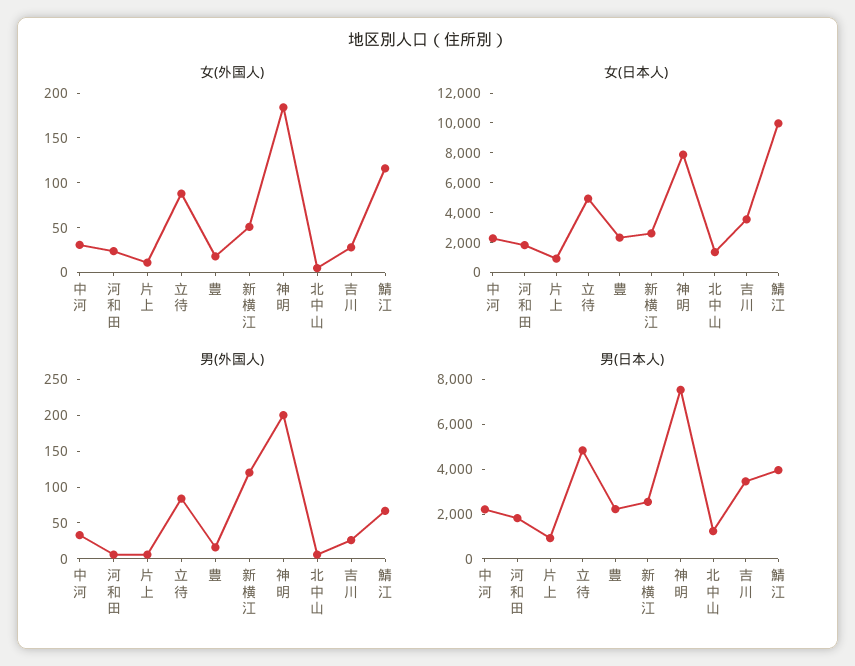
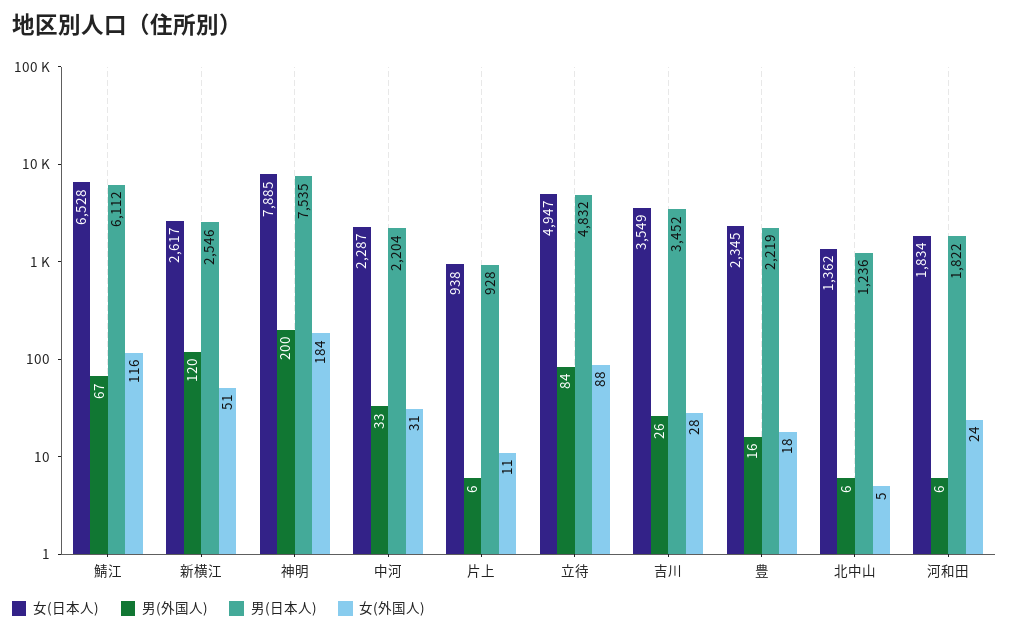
  {
    "女(外国人)": {
      "中河": 31,
      "河和田": 24,
      "片上": 11,
      "立待": 88,
      "豊": 18,
      "新横江": 51,
      "神明": 184,
      "北中山": 5,
      "吉川": 28,
      "鯖江": 116
    },
    "女(日本人)": {
      "中河": 2287,
      "河和田": 1834,
      "片上": 938,
      "立待": 4947,
      "豊": 2345,
      "新横江": 2617,
      "神明": 7885,
      "北中山": 1362,
      "吉川": 3549,
-     "鯖江": 10000
+     "鯖江": 6528
    },
    "男(外国人)": {
      "中河": 33,
      "河和田": 6,
      "片上": 6,
      "立待": 84,
      "豊": 16,
      "新横江": 120,
      "神明": 200,
      "北中山": 6,
      "吉川": 26,
      "鯖江": 67
    },
    "男(日本人)": {
      "中河": 2204,
      "河和田": 1822,
      "片上": 928,
      "立待": 4832,
      "豊": 2219,
      "新横江": 2546,
      "神明": 7535,
      "北中山": 1236,
      "吉川": 3452,
-     "鯖江": 4000
+     "鯖江": 6112
    }
  }

